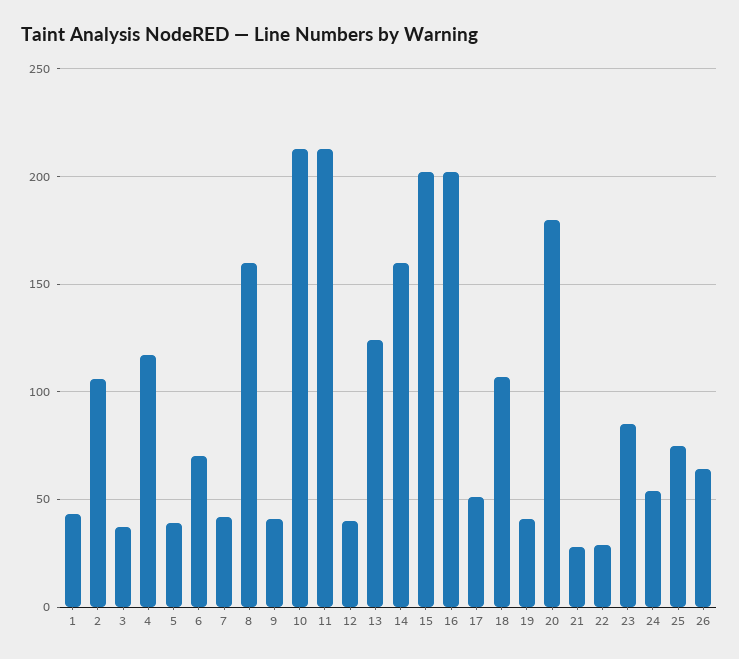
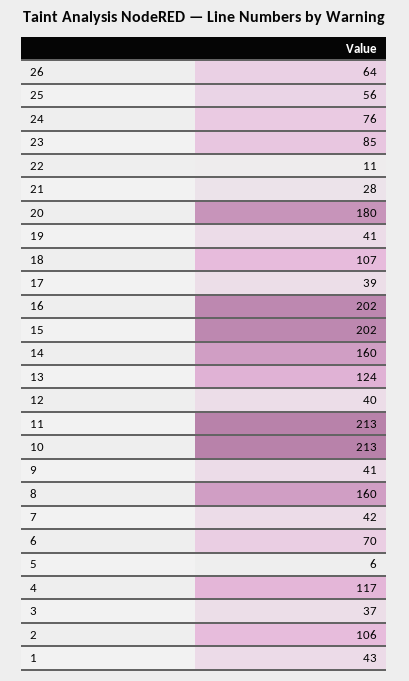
  {
    "1": 43,
    "2": 106,
    "3": 37,
    "4": 117,
-   "5": 40,
+   "5": 6,
    "6": 70,
    "7": 42,
    "8": 160,
    "9": 41,
    "10": 213,
    "11": 213,
    "12": 40,
    "13": 124,
    "14": 160,
    "15": 202,
    "16": 202,
-   "17": 50,
+   "17": 39,
    "18": 107,
    "19": 41,
    "20": 180,
    "21": 28,
-   "22": 30,
+   "22": 11,
    "23": 85,
-   "24": 55,
+   "24": 76,
-   "25": 75,
+   "25": 56,
    "26": 64
  }

